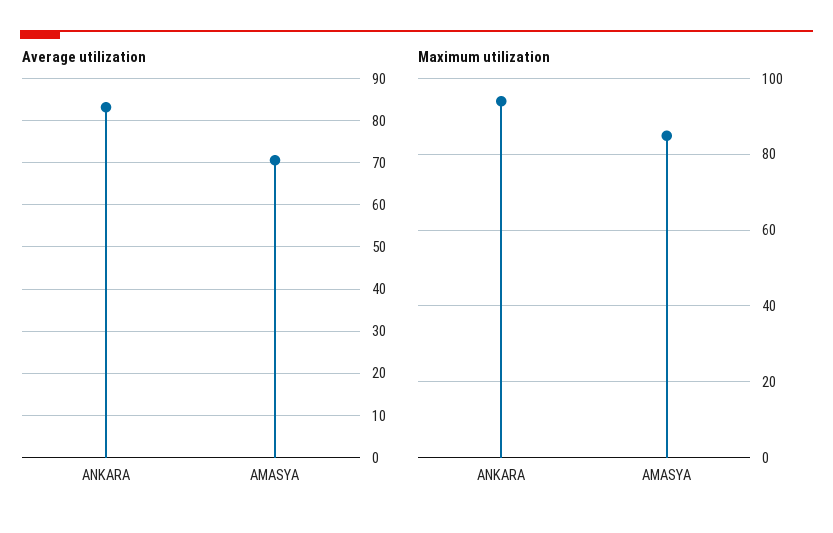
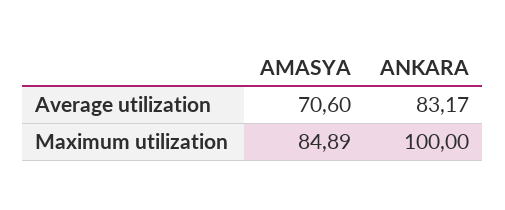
  {
    "Average utilization": {
      "ANKARA": 83.17,
      "AMASYA": 70.6
    },
    "Maximum utilization": {
-     "ANKARA": 94,
+     "ANKARA": 100,
      "AMASYA": 84.89
    }
  }

